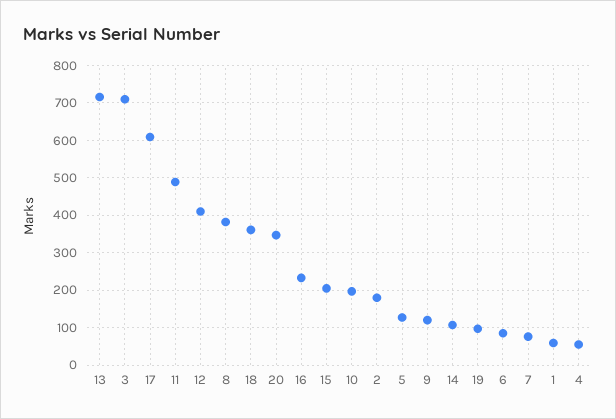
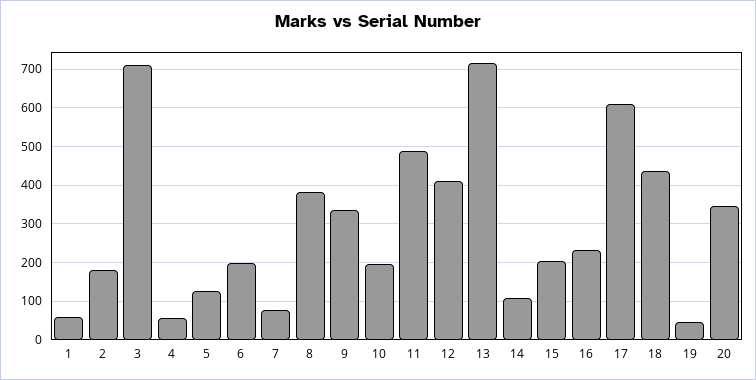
  {
    "13": 720,
    "3": 720,
    "17": 600,
    "11": 480,
    "12": 420,
    "8": 380,
-   "18": 360,
+   "18": 440,
    "20": 340,
    "16": 240,
    "15": 200,
    "10": 200,
    "2": 180,
    "5": 120,
-   "9": 120,
+   "9": 340,
    "14": 100,
-   "19": 100,
+   "19": 40,
-   "6": 80,
+   "6": 200,
    "7": 80,
    "1": 60,
    "4": 60
  }

